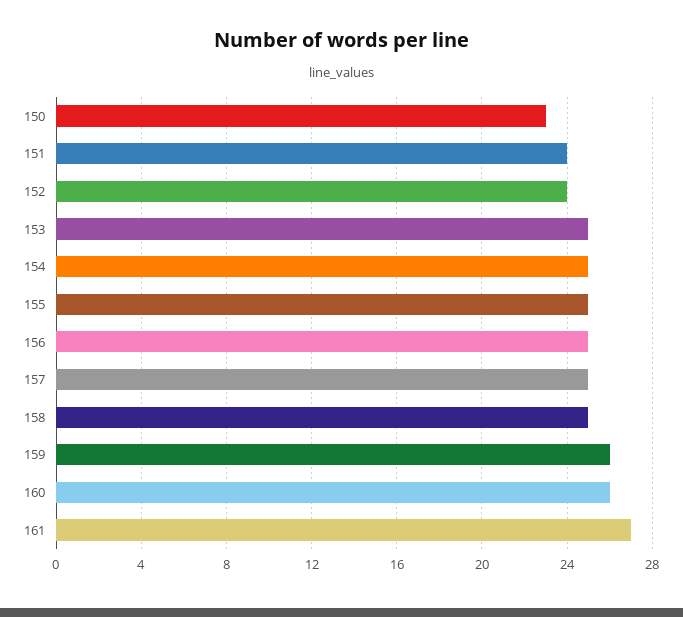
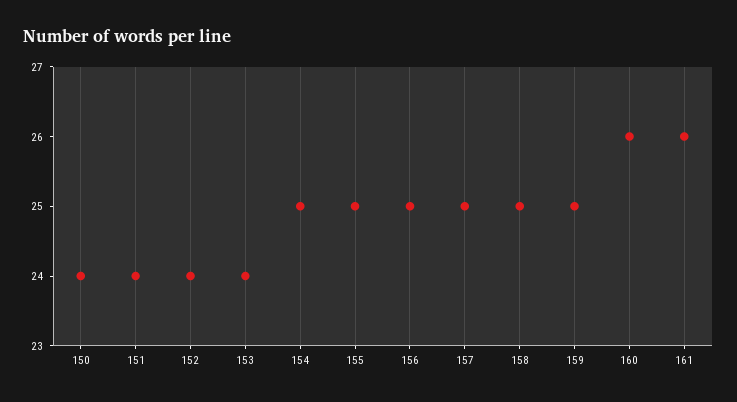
  {
-   "150": 23,
+   "150": 24,
    "151": 24,
    "152": 24,
-   "153": 25,
+   "153": 24,
    "154": 25,
    "155": 25,
    "156": 25,
    "157": 25,
    "158": 25,
-   "159": 26,
+   "159": 25,
    "160": 26,
-   "161": 27
+   "161": 26
  }

